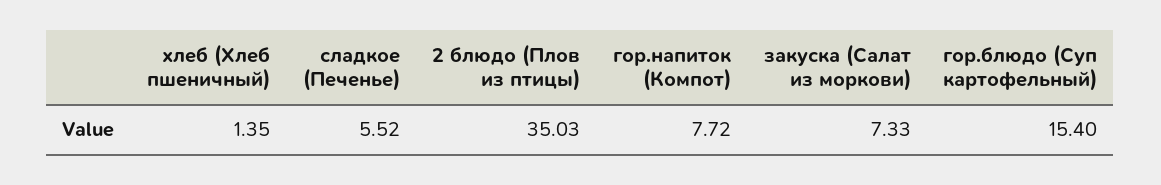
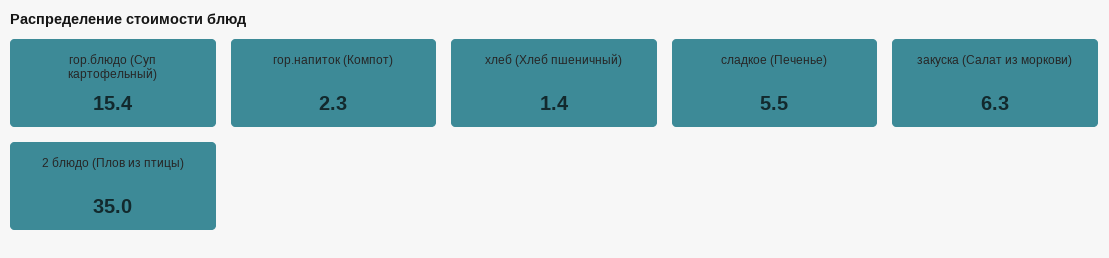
  {
    "хлеб (Хлеб пшеничный)": 1.35,
    "сладкое (Печенье)": 5.52,
    "2 блюдо (Плов из птицы)": 35.03,
-   "гор.напиток (Компот)": 7.72,
+   "гор.напиток (Компот)": 2.3,
-   "закуска (Салат из моркови)": 7.33,
+   "закуска (Салат из моркови)": 6.3,
    "гор.блюдо (Суп картофельный)": 15.4
  }

